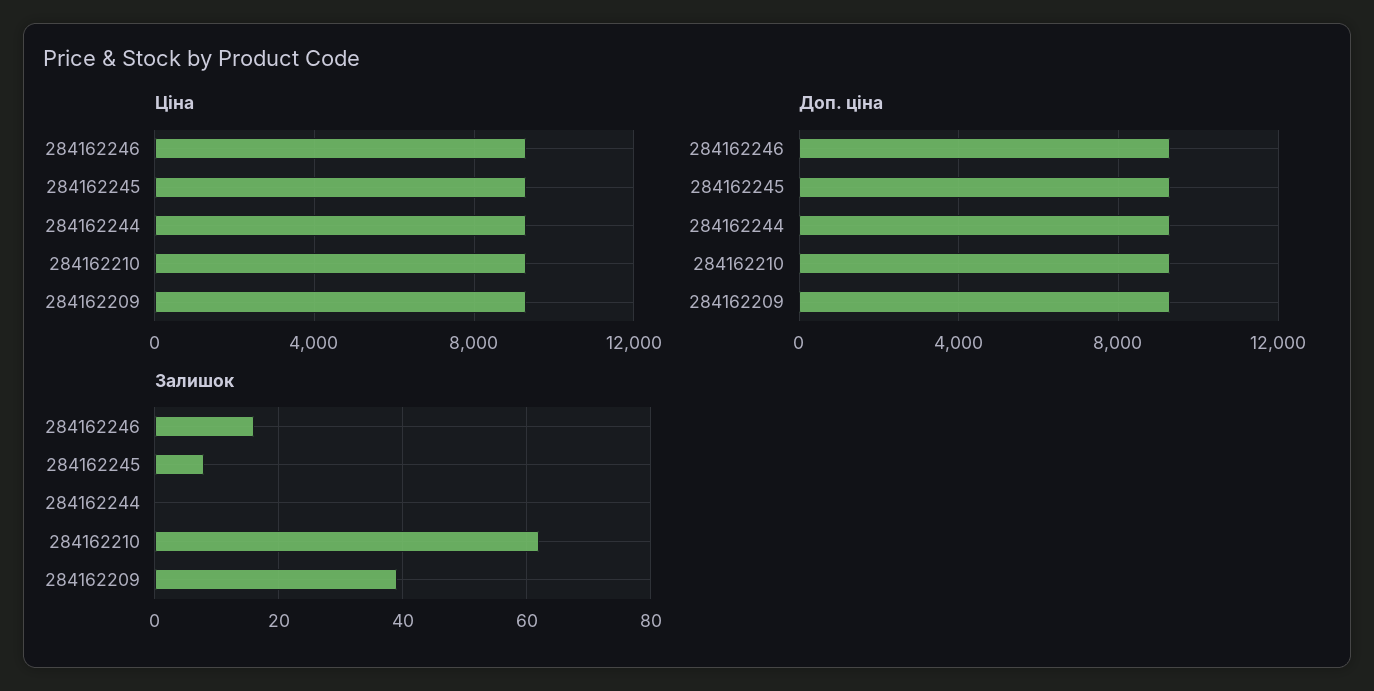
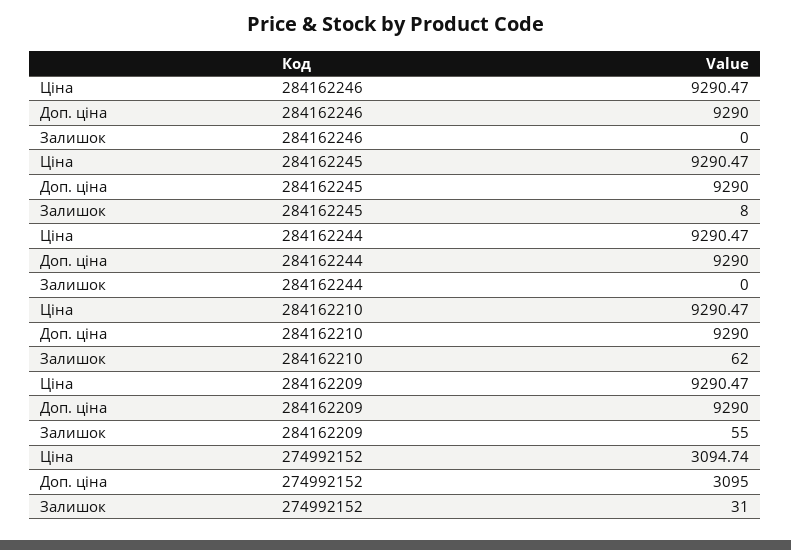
  {
    "Ціна": {
      "284162246": 9290.47,
      "284162245": 9290.47,
      "284162244": 9290.47,
      "284162210": 9290.47,
-     "284162209": 9290.47
+     "284162209": 9290.47,
+     "274992152": 3094.74
    },
    "Доп. ціна": {
      "284162246": 9290,
      "284162245": 9290,
      "284162244": 9290,
      "284162210": 9290,
-     "284162209": 9290
+     "284162209": 9290,
+     "274992152": 3095
    },
    "Залишок": {
-     "284162246": 15,
+     "284162246": 0,
      "284162245": 8,
      "284162244": 0,
      "284162210": 62,
-     "284162209": 40
+     "284162209": 55,
+     "274992152": 31
    }
  }

